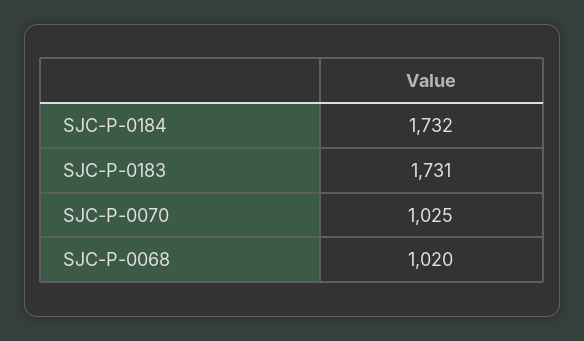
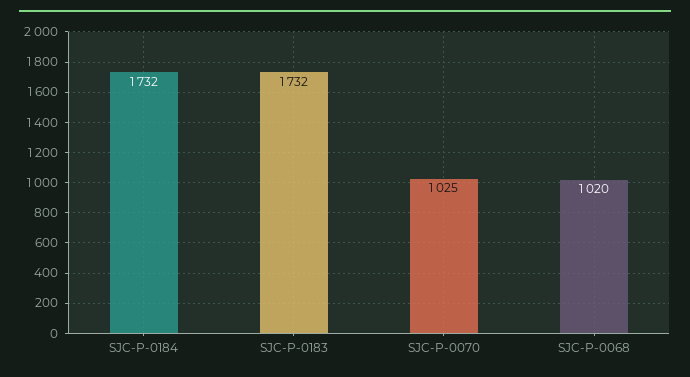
  {
    "SJC-P-0184": 1732,
-   "SJC-P-0183": 1731,
+   "SJC-P-0183": 1732,
    "SJC-P-0070": 1025,
    "SJC-P-0068": 1020
  }

